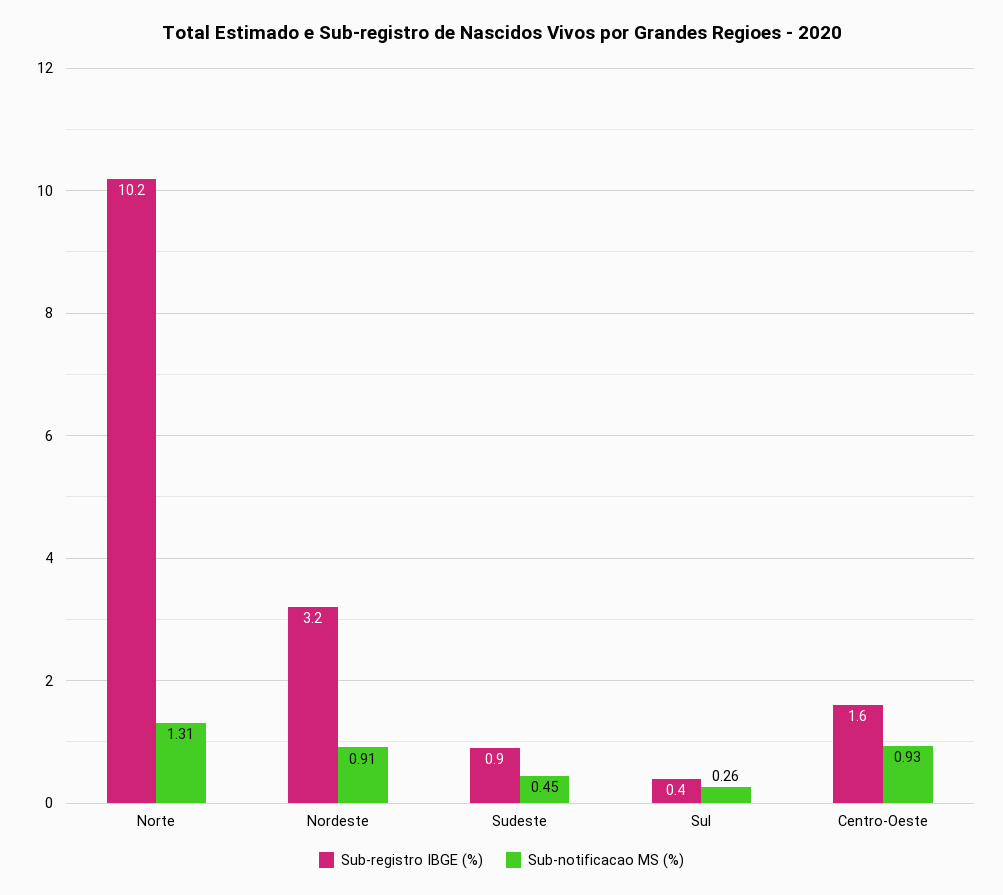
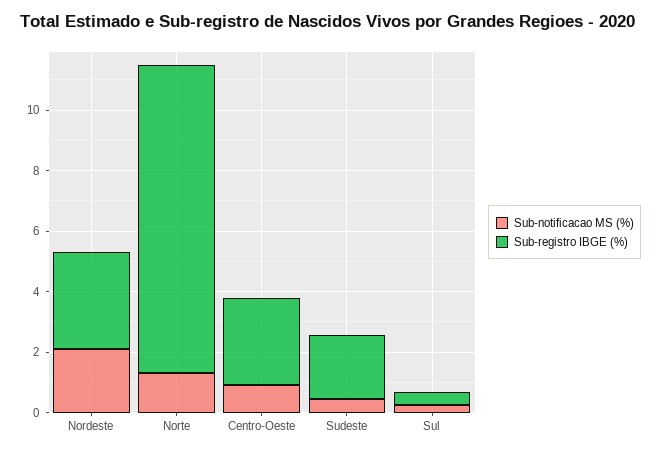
  {
    "Sub-registro IBGE (%)": {
      "Norte": 10.2,
      "Nordeste": 3.2,
-     "Sudeste": 0.9,
+     "Sudeste": 2,
      "Sul": 0.4,
-     "Centro-Oeste": 1.6
+     "Centro-Oeste": 3
    },
    "Sub-notificacao MS (%)": {
      "Norte": 1.31,
-     "Nordeste": 0.91,
+     "Nordeste": 2,
      "Sudeste": 0.45,
      "Sul": 0.26,
      "Centro-Oeste": 0.93
    }
  }

